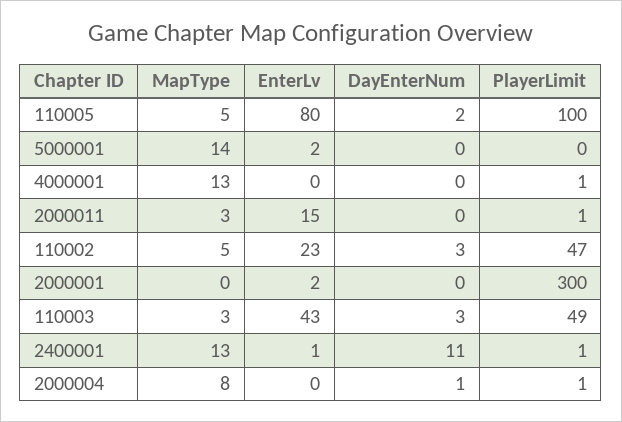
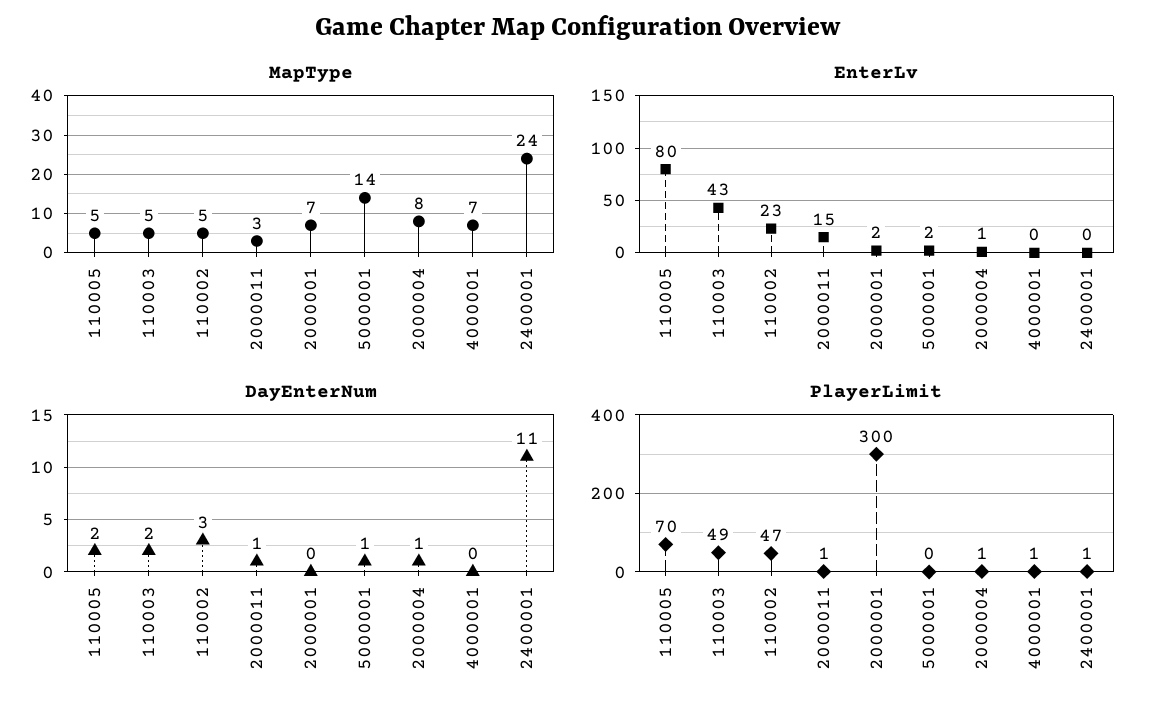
  {
    "MapType": {
      "110005": 5,
      "5000001": 14,
-     "4000001": 13,
+     "4000001": 7,
      "2000011": 3,
      "110002": 5,
-     "2000001": 0,
+     "2000001": 7,
-     "110003": 3,
+     "110003": 5,
-     "2400001": 13,
+     "2400001": 24,
      "2000004": 8
    },
    "EnterLv": {
      "110005": 80,
      "5000001": 2,
      "4000001": 0,
      "2000011": 15,
      "110002": 23,
      "2000001": 2,
      "110003": 43,
-     "2400001": 1,
+     "2400001": 0,
-     "2000004": 0
+     "2000004": 1
    },
    "DayEnterNum": {
      "110005": 2,
-     "5000001": 0,
+     "5000001": 1,
      "4000001": 0,
-     "2000011": 0,
+     "2000011": 1,
      "110002": 3,
      "2000001": 0,
-     "110003": 3,
+     "110003": 2,
      "2400001": 11,
      "2000004": 1
    },
    "PlayerLimit": {
-     "110005": 100,
+     "110005": 70,
      "5000001": 0,
      "4000001": 1,
      "2000011": 1,
      "110002": 47,
      "2000001": 300,
      "110003": 49,
      "2400001": 1,
      "2000004": 1
    }
  }

